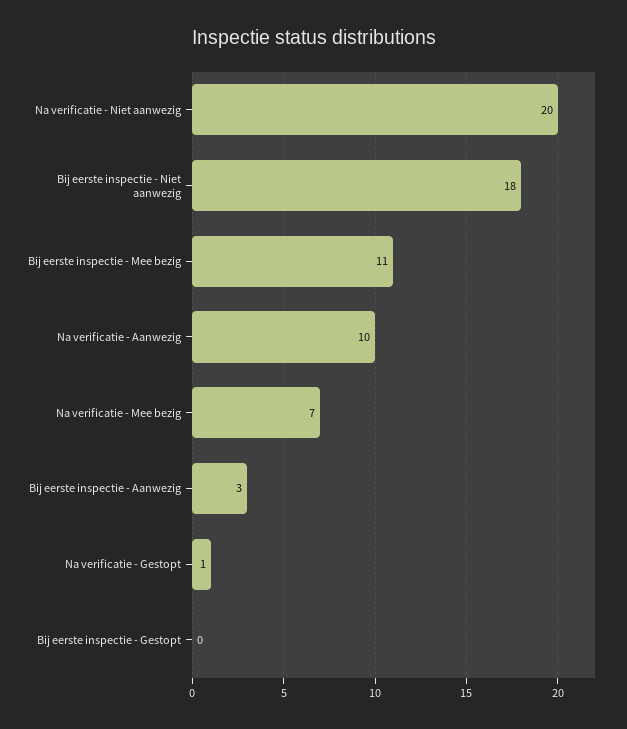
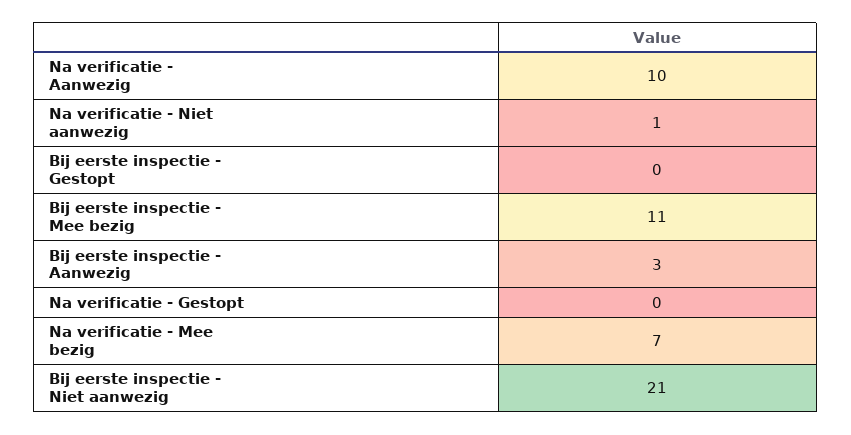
  {
-   "Na verificatie - Niet aanwezig": 20,
+   "Na verificatie - Niet aanwezig": 1,
-   "Bij eerste inspectie - Niet aanwezig": 18,
+   "Bij eerste inspectie - Niet aanwezig": 21,
    "Bij eerste inspectie - Mee bezig": 11,
    "Na verificatie - Aanwezig": 10,
    "Na verificatie - Mee bezig": 7,
    "Bij eerste inspectie - Aanwezig": 3,
-   "Na verificatie - Gestopt": 1,
+   "Na verificatie - Gestopt": 0,
    "Bij eerste inspectie - Gestopt": 0
  }

